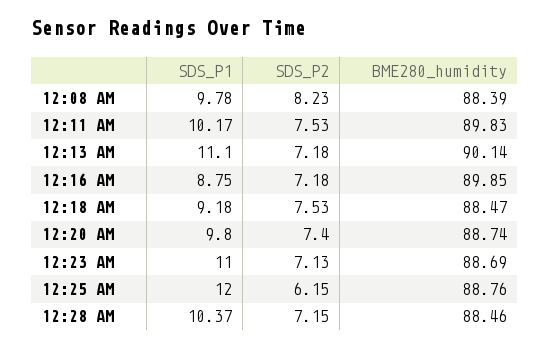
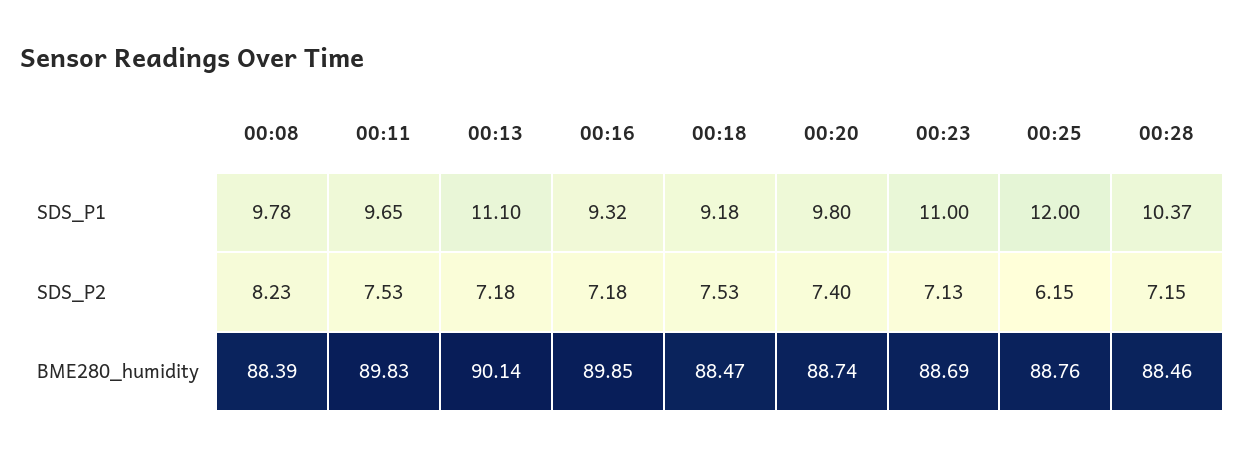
  {
    "SDS_P1": {
      "12:08 AM": 9.78,
-     "12:11 AM": 10.17,
+     "12:11 AM": 9.65,
      "12:13 AM": 11.1,
-     "12:16 AM": 8.75,
+     "12:16 AM": 9.32,
      "12:18 AM": 9.18,
      "12:20 AM": 9.8,
      "12:23 AM": 11,
      "12:25 AM": 12,
      "12:28 AM": 10.37
    },
    "SDS_P2": {
      "12:08 AM": 8.23,
      "12:11 AM": 7.53,
      "12:13 AM": 7.18,
      "12:16 AM": 7.18,
      "12:18 AM": 7.53,
      "12:20 AM": 7.4,
      "12:23 AM": 7.13,
      "12:25 AM": 6.15,
      "12:28 AM": 7.15
    },
    "BME280_humidity": {
      "12:08 AM": 88.39,
      "12:11 AM": 89.83,
      "12:13 AM": 90.14,
      "12:16 AM": 89.85,
      "12:18 AM": 88.47,
      "12:20 AM": 88.74,
      "12:23 AM": 88.69,
      "12:25 AM": 88.76,
      "12:28 AM": 88.46
    }
  }

